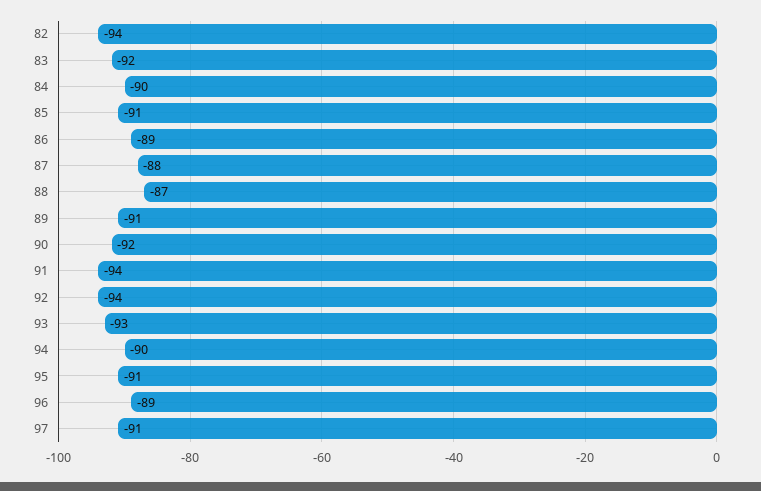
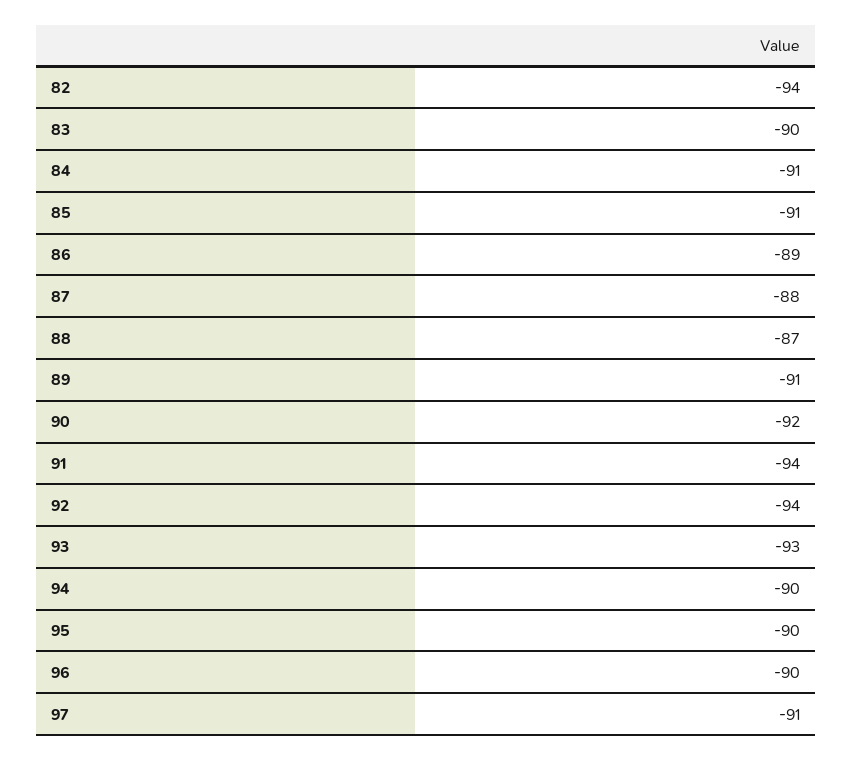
  {
    "82": -94,
-   "83": -92,
+   "83": -90,
-   "84": -90,
+   "84": -91,
    "85": -91,
    "86": -89,
    "87": -88,
    "88": -87,
    "89": -91,
    "90": -92,
    "91": -94,
    "92": -94,
    "93": -93,
    "94": -90,
-   "95": -91,
+   "95": -90,
-   "96": -89,
+   "96": -90,
    "97": -91
  }

